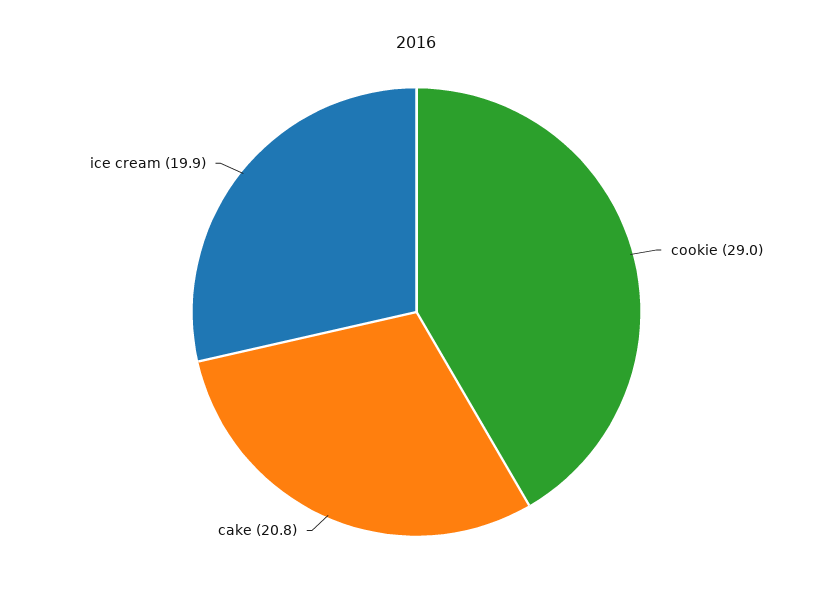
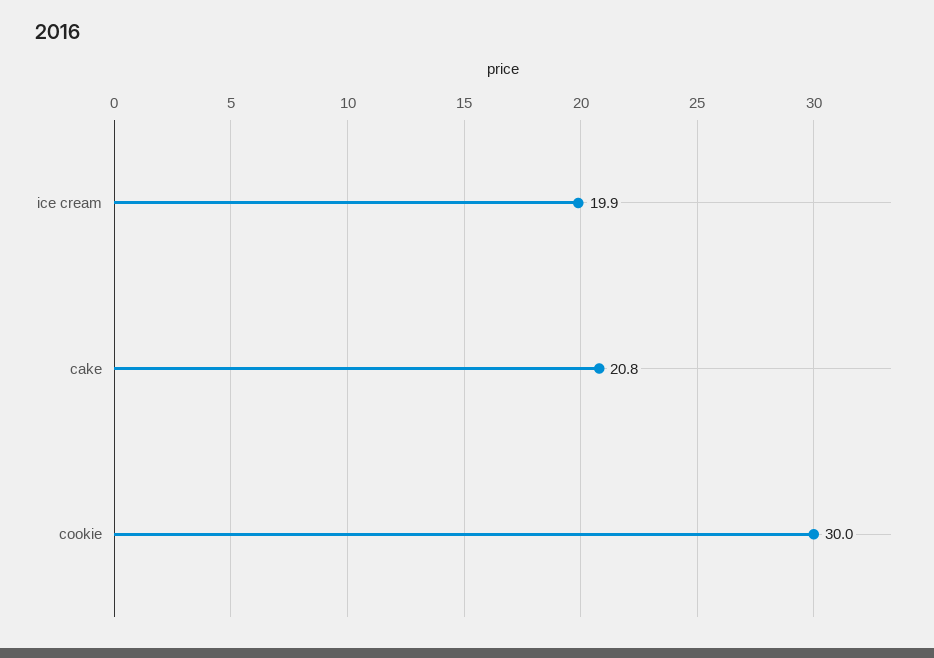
  {
-   "cookie": 29,
+   "cookie": 30,
    "cake": 20.8,
    "ice cream": 19.9
  }

